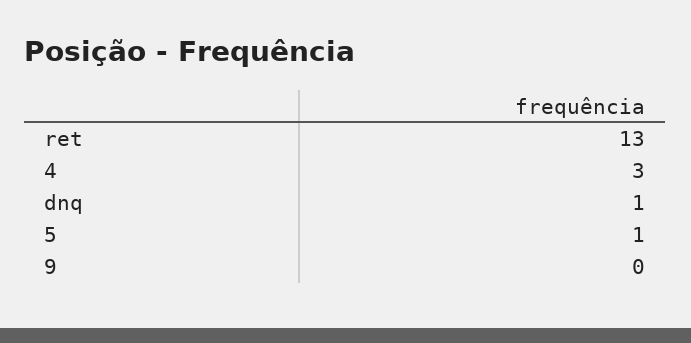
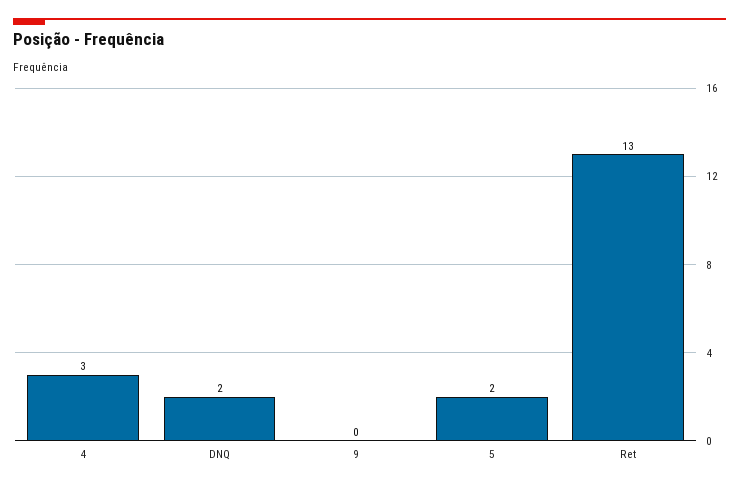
  {
    "ret": 13,
    "4": 3,
-   "dnq": 1,
+   "dnq": 2,
-   "5": 1,
+   "5": 2,
    "9": 0
  }

